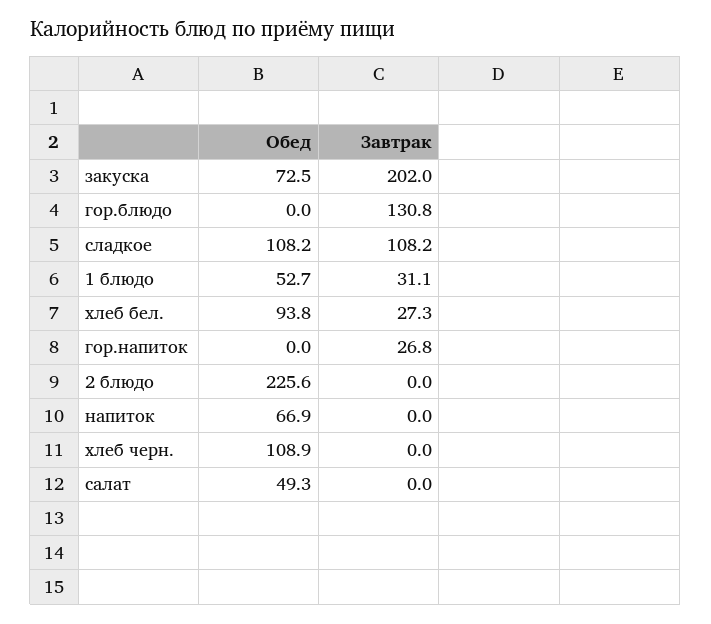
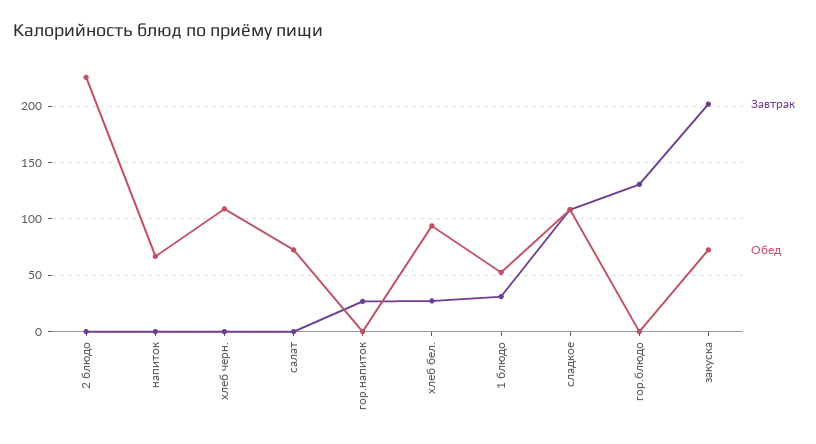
  {
    "Обед": {
      "закуска": 72.5,
      "гор.блюдо": 0,
      "сладкое": 108.2,
      "1 блюдо": 52.7,
      "хлеб бел.": 93.8,
      "гор.напиток": 0,
      "2 блюдо": 225.6,
      "напиток": 66.9,
      "хлеб черн.": 108.9,
-     "салат": 49.3
+     "салат": 70
    },
    "Завтрак": {
      "закуска": 202,
      "гор.блюдо": 130.8,
      "сладкое": 108.2,
      "1 блюдо": 31.1,
      "хлеб бел.": 27.3,
      "гор.напиток": 26.8,
      "2 блюдо": 0,
      "напиток": 0,
      "хлеб черн.": 0,
      "салат": 0
    }
  }

